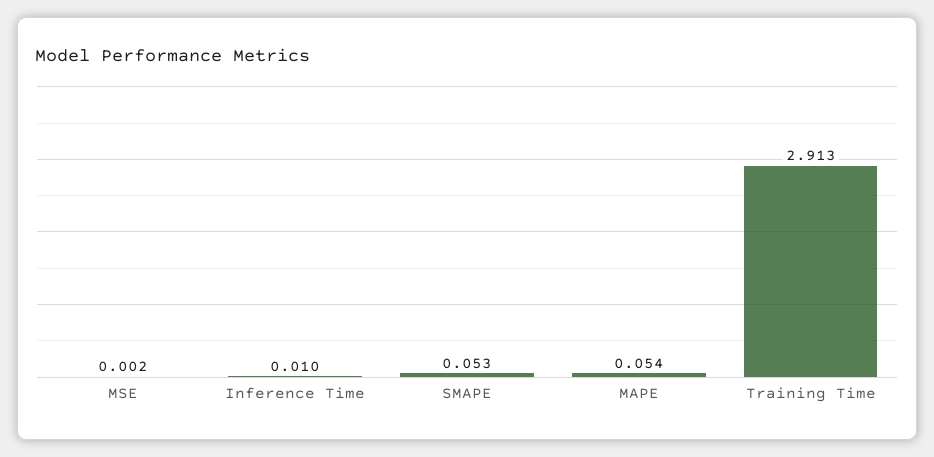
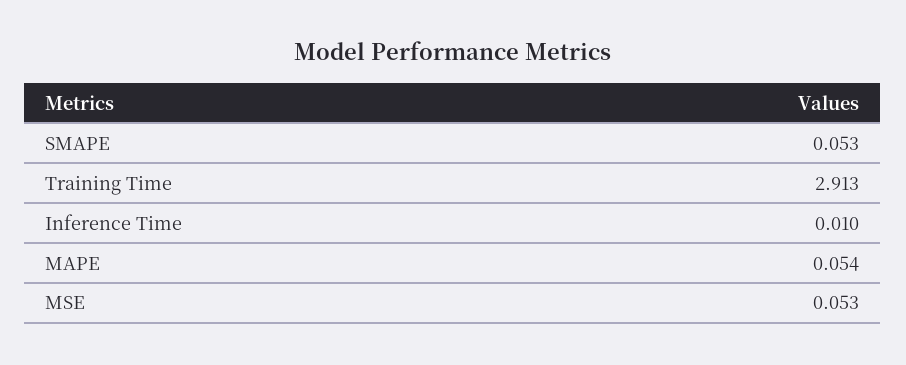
  {
-   "MSE": 0.002,
+   "MSE": 0.053,
    "Inference Time": 0.01,
    "SMAPE": 0.053,
    "MAPE": 0.054,
    "Training Time": 2.913
  }

